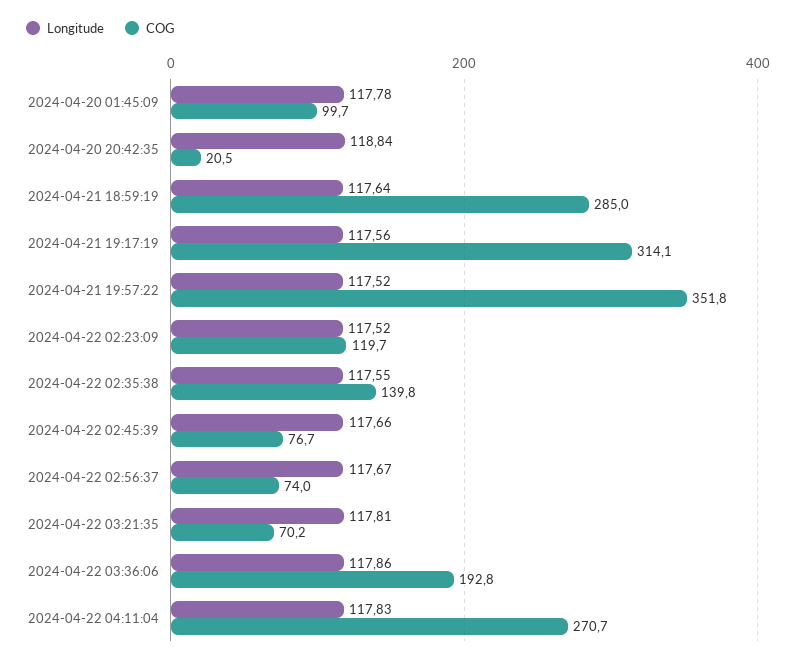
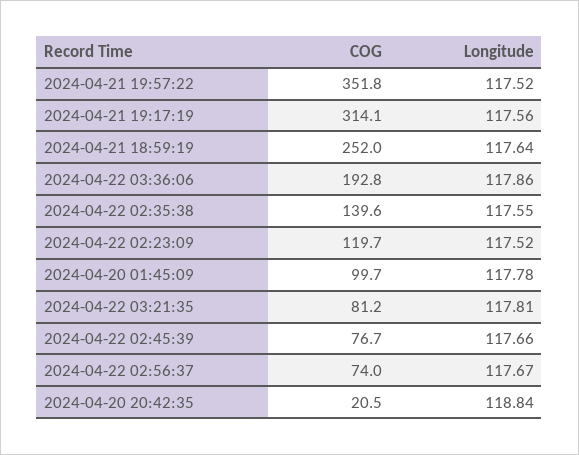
  {
    "Longitude": {
      "2024-04-20 01:45:09": 117.78,
      "2024-04-20 20:42:35": 118.84,
      "2024-04-21 18:59:19": 117.64,
      "2024-04-21 19:17:19": 117.56,
      "2024-04-21 19:57:22": 117.52,
      "2024-04-22 02:23:09": 117.52,
      "2024-04-22 02:35:38": 117.55,
      "2024-04-22 02:45:39": 117.66,
      "2024-04-22 02:56:37": 117.67,
      "2024-04-22 03:21:35": 117.81,
-     "2024-04-22 03:36:06": 117.86,
+     "2024-04-22 03:36:06": 117.86
-     "2024-04-22 04:11:04": 117.83
    },
    "COG": {
      "2024-04-20 01:45:09": 99.7,
      "2024-04-20 20:42:35": 20.5,
-     "2024-04-21 18:59:19": 285,
+     "2024-04-21 18:59:19": 252,
      "2024-04-21 19:17:19": 314.1,
      "2024-04-21 19:57:22": 351.8,
      "2024-04-22 02:23:09": 119.7,
-     "2024-04-22 02:35:38": 139.8,
+     "2024-04-22 02:35:38": 139.6,
      "2024-04-22 02:45:39": 76.7,
      "2024-04-22 02:56:37": 74,
-     "2024-04-22 03:21:35": 70.2,
+     "2024-04-22 03:21:35": 81.2,
-     "2024-04-22 03:36:06": 192.8,
+     "2024-04-22 03:36:06": 192.8
-     "2024-04-22 04:11:04": 270.7
    }
  }

